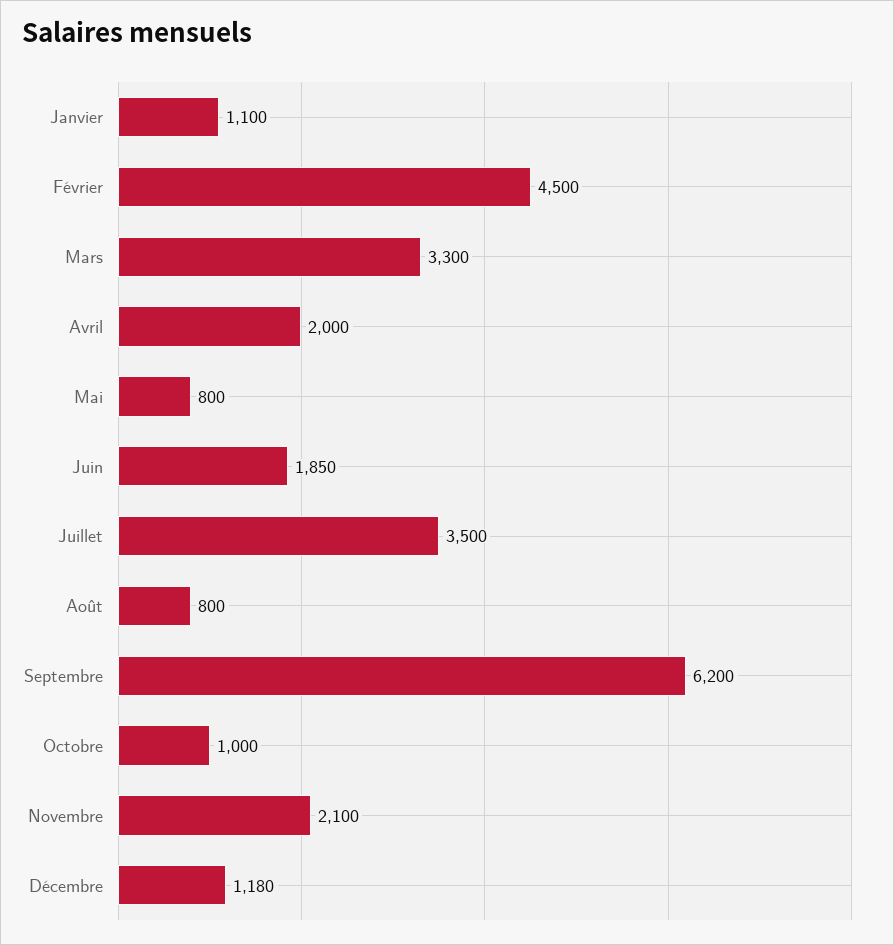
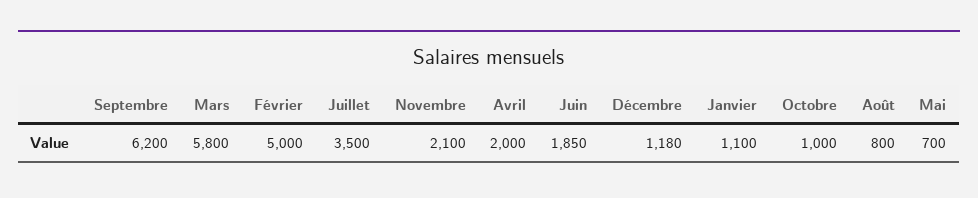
  {
    "Janvier": 1100,
-   "Février": 4500,
+   "Février": 5000,
-   "Mars": 3300,
+   "Mars": 5800,
    "Avril": 2000,
-   "Mai": 800,
+   "Mai": 700,
    "Juin": 1850,
    "Juillet": 3500,
    "Août": 800,
    "Septembre": 6200,
    "Octobre": 1000,
    "Novembre": 2100,
    "Décembre": 1180
  }

